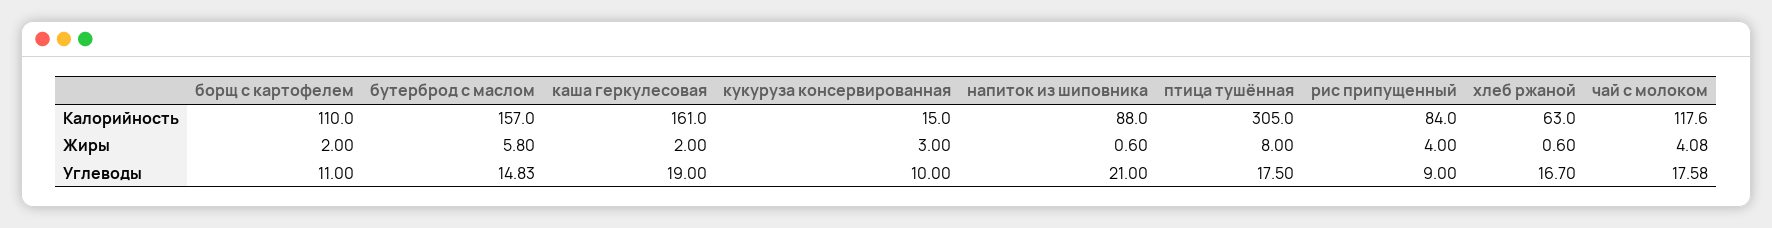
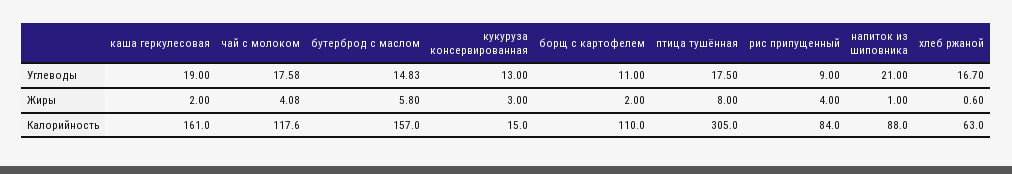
  {
    "борщ с картофелем": {
      "Калорийность": 110,
      "Жиры": 2,
      "Углеводы": 11
    },
    "бутерброд с маслом": {
      "Калорийность": 157,
      "Жиры": 5.8,
      "Углеводы": 14.83
    },
    "каша геркулесовая": {
      "Калорийность": 161,
      "Жиры": 2,
      "Углеводы": 19
    },
    "кукуруза консервированная": {
      "Калорийность": 15,
      "Жиры": 3,
-     "Углеводы": 10
+     "Углеводы": 13
    },
    "напиток из шиповника": {
      "Калорийность": 88,
-     "Жиры": 0.6,
+     "Жиры": 1,
      "Углеводы": 21
    },
    "птица тушённая": {
      "Калорийность": 305,
      "Жиры": 8,
      "Углеводы": 17.5
    },
    "рис припущенный": {
      "Калорийность": 84,
      "Жиры": 4,
      "Углеводы": 9
    },
    "хлеб ржаной": {
      "Калорийность": 63,
      "Жиры": 0.6,
      "Углеводы": 16.7
    },
    "чай с молоком": {
      "Калорийность": 117.6,
      "Жиры": 4.08,
      "Углеводы": 17.58
    }
  }

